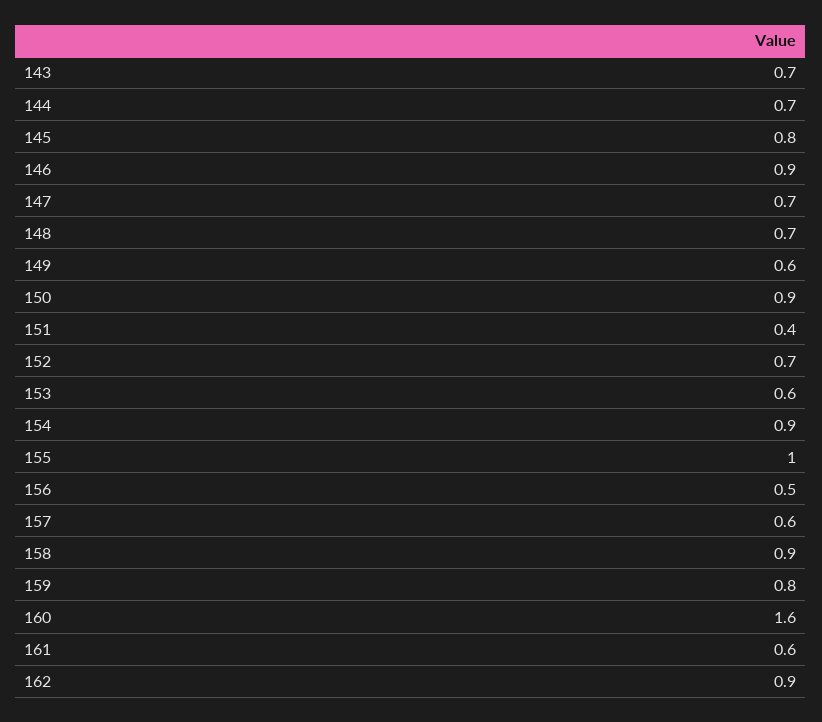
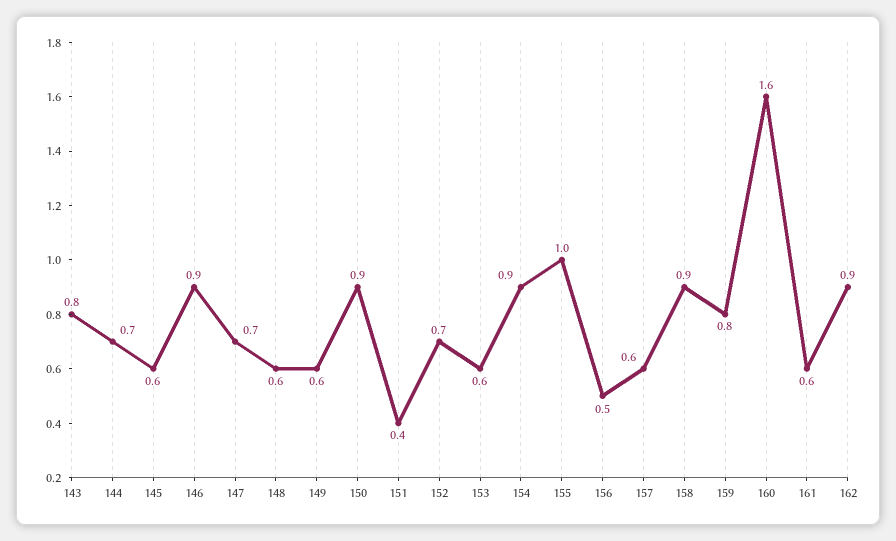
  {
-   "143": 0.7,
+   "143": 0.8,
    "144": 0.7,
-   "145": 0.8,
+   "145": 0.6,
    "146": 0.9,
    "147": 0.7,
-   "148": 0.7,
+   "148": 0.6,
    "149": 0.6,
    "150": 0.9,
    "151": 0.4,
    "152": 0.7,
    "153": 0.6,
    "154": 0.9,
    "155": 1,
    "156": 0.5,
    "157": 0.6,
    "158": 0.9,
    "159": 0.8,
    "160": 1.6,
    "161": 0.6,
    "162": 0.9
  }

